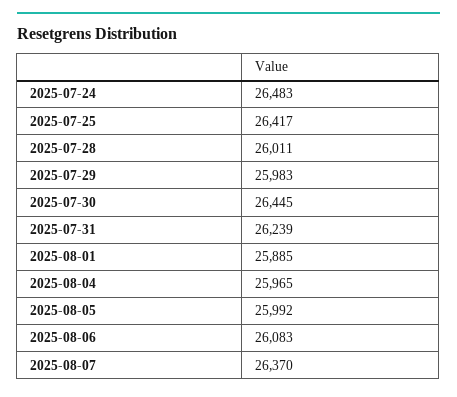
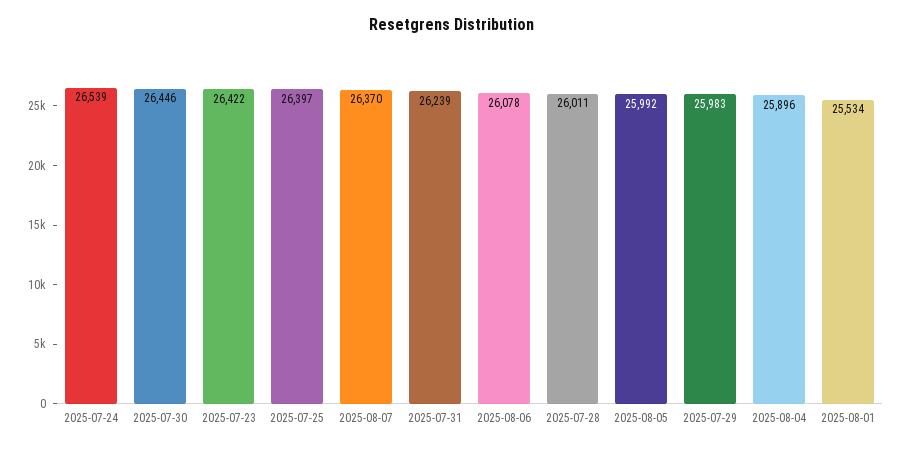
  {
-   "2025-07-24": 26483,
+   "2025-07-24": 26539,
-   "2025-07-25": 26417,
+   "2025-07-25": 26397,
    "2025-07-28": 26011,
    "2025-07-29": 25983,
-   "2025-07-30": 26445,
+   "2025-07-30": 26446,
    "2025-07-31": 26239,
-   "2025-08-01": 25885,
+   "2025-08-01": 25534,
-   "2025-08-04": 25965,
+   "2025-08-04": 25896,
    "2025-08-05": 25992,
-   "2025-08-06": 26083,
+   "2025-08-06": 26078,
-   "2025-08-07": 26370
+   "2025-08-07": 26370,
+   "2025-07-23": 26422
  }

